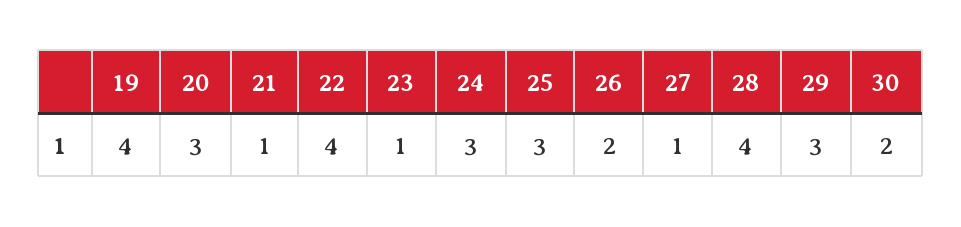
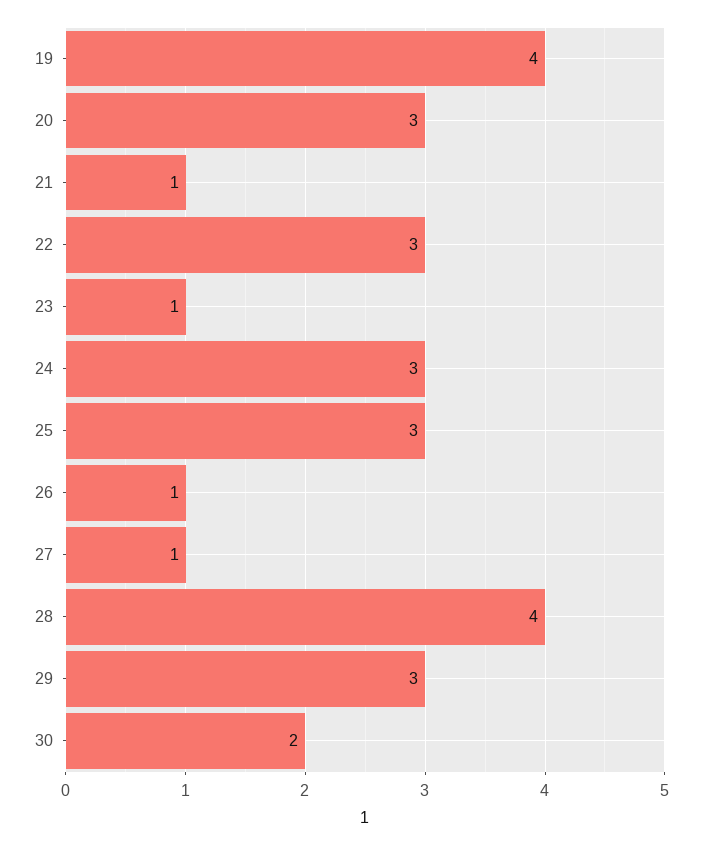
  {
    "19": 4,
    "20": 3,
    "21": 1,
-   "22": 4,
+   "22": 3,
    "23": 1,
    "24": 3,
    "25": 3,
-   "26": 2,
+   "26": 1,
    "27": 1,
    "28": 4,
    "29": 3,
    "30": 2
  }

